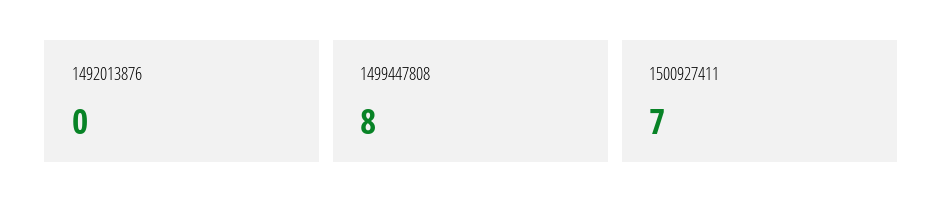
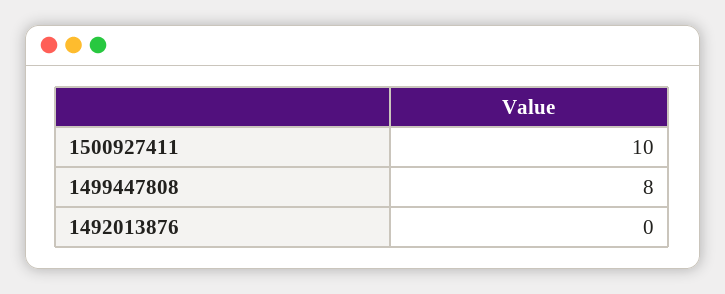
  {
    "1492013876": 0,
    "1499447808": 8,
-   "1500927411": 7
+   "1500927411": 10
  }

